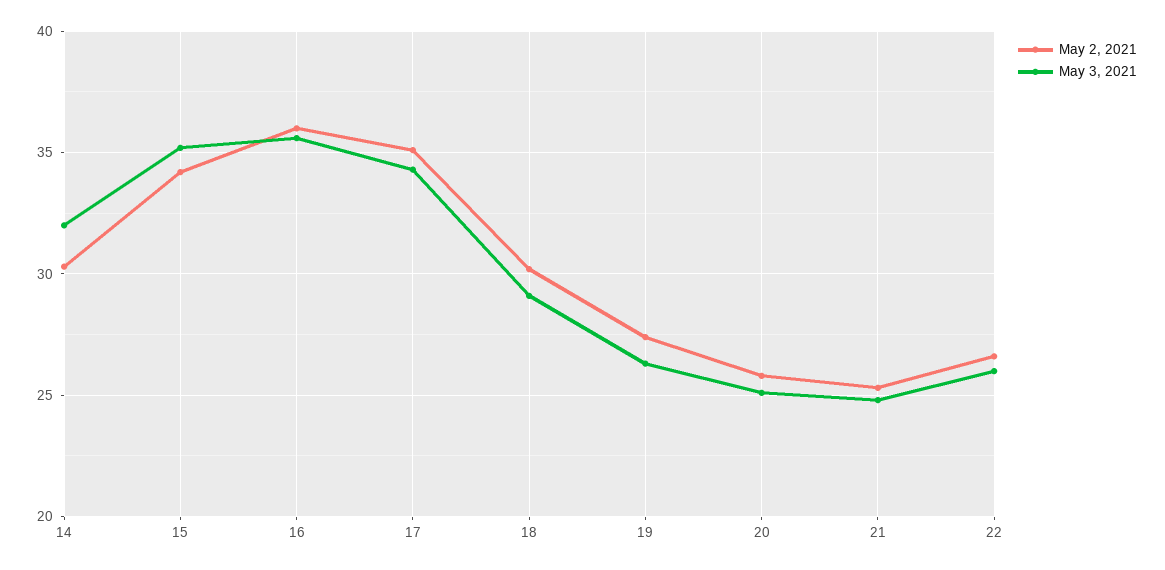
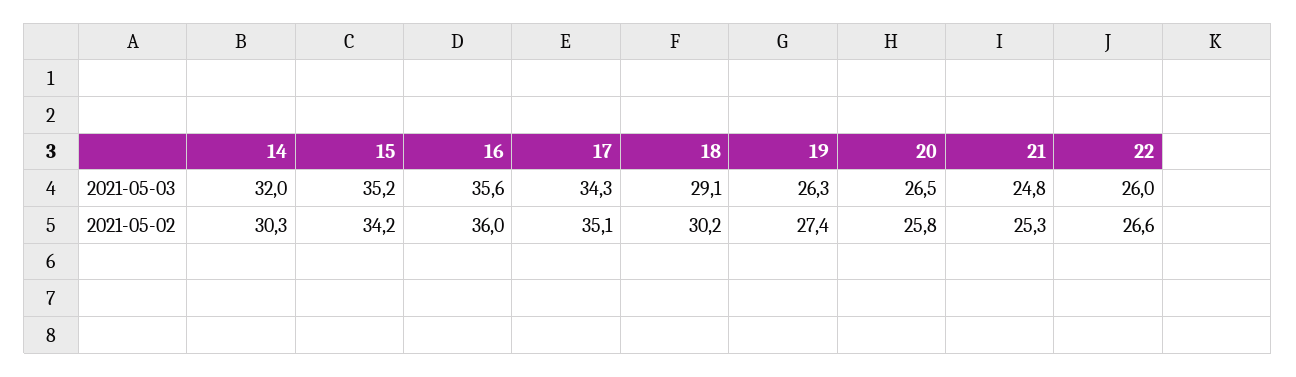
  {
    "May 2, 2021": {
      "14": 30.3,
      "15": 34.2,
      "16": 36,
      "17": 35.1,
      "18": 30.2,
      "19": 27.4,
      "20": 25.8,
      "21": 25.3,
      "22": 26.6
    },
    "May 3, 2021": {
      "14": 32,
      "15": 35.2,
      "16": 35.6,
      "17": 34.3,
      "18": 29.1,
      "19": 26.3,
-     "20": 25,
+     "20": 26.5,
      "21": 24.8,
      "22": 26
    }
  }

